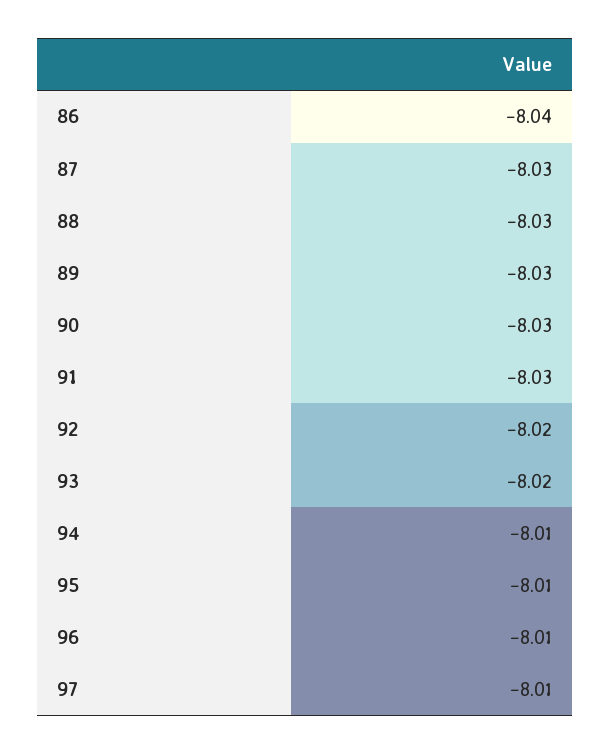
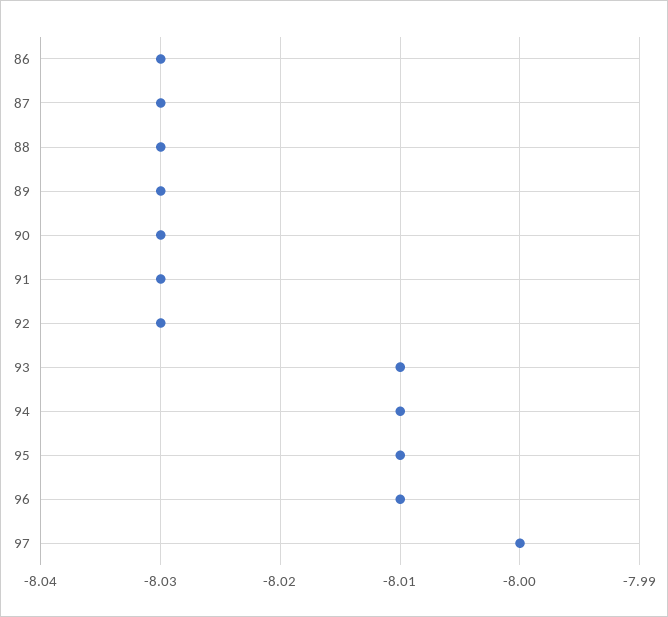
  {
-   "86": -8.04,
+   "86": -8.03,
    "87": -8.03,
    "88": -8.03,
    "89": -8.03,
    "90": -8.03,
    "91": -8.03,
-   "92": -8.02,
+   "92": -8.03,
-   "93": -8.02,
+   "93": -8.01,
    "94": -8.01,
    "95": -8.01,
    "96": -8.01,
-   "97": -8.01
+   "97": -8
  }

